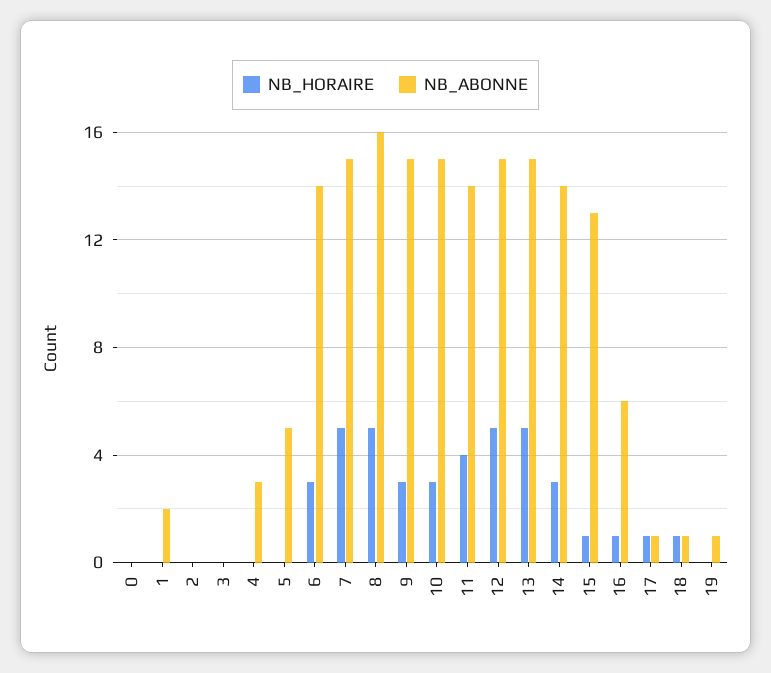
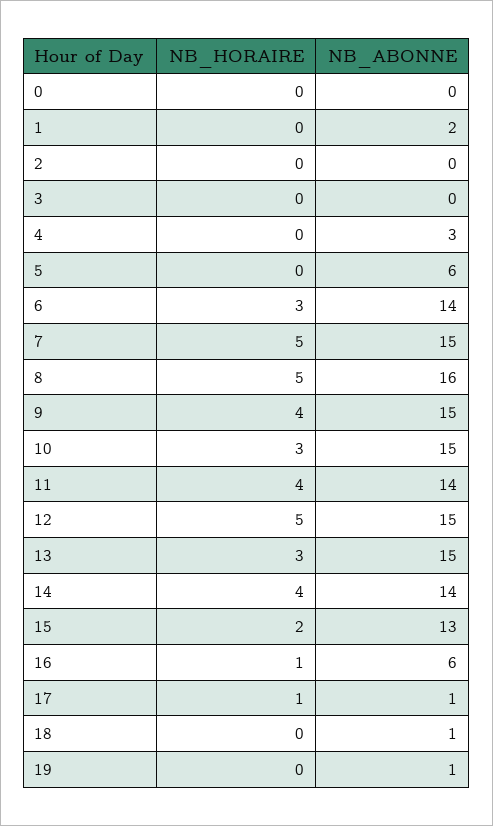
  {
    "NB_HORAIRE": {
      "0": 0,
      "1": 0,
      "2": 0,
      "3": 0,
      "4": 0,
      "5": 0,
      "6": 3,
      "7": 5,
      "8": 5,
-     "9": 3,
+     "9": 4,
      "10": 3,
      "11": 4,
      "12": 5,
-     "13": 5,
+     "13": 3,
-     "14": 3,
+     "14": 4,
-     "15": 1,
+     "15": 2,
      "16": 1,
      "17": 1,
-     "18": 1,
+     "18": 0,
      "19": 0
    },
    "NB_ABONNE": {
      "0": 0,
      "1": 2,
      "2": 0,
      "3": 0,
      "4": 3,
-     "5": 5,
+     "5": 6,
      "6": 14,
      "7": 15,
      "8": 16,
      "9": 15,
      "10": 15,
      "11": 14,
      "12": 15,
      "13": 15,
      "14": 14,
      "15": 13,
      "16": 6,
      "17": 1,
      "18": 1,
      "19": 1
    }
  }

